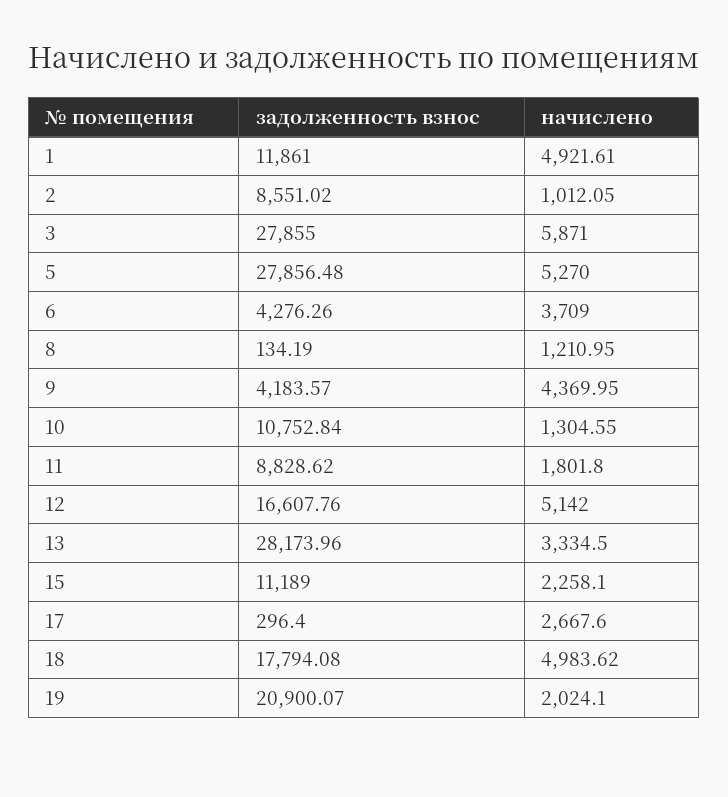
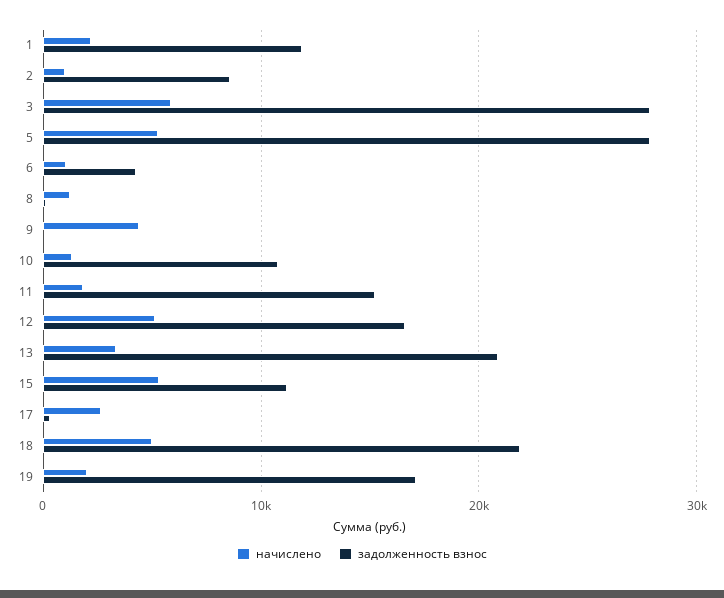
  {
    "задолженность взнос": {
      "1": 11861,
      "2": 8551.02,
      "3": 27855,
      "5": 27856.48,
      "6": 4276.26,
      "8": 134.19,
-     "9": 4183.57,
+     "9": 0,
      "10": 10752.84,
-     "11": 8828.62,
+     "11": 15000,
      "12": 16607.76,
-     "13": 28173.96,
+     "13": 21000,
      "15": 11189,
      "17": 296.4,
-     "18": 17794.08,
+     "18": 22000,
-     "19": 20900.07
+     "19": 17000
    },
    "начислено": {
-     "1": 4921.61,
+     "1": 2000,
      "2": 1012.05,
      "3": 5871,
      "5": 5270,
-     "6": 3709,
+     "6": 1000,
      "8": 1210.95,
      "9": 4369.95,
      "10": 1304.55,
      "11": 1801.8,
      "12": 5142,
      "13": 3334.5,
-     "15": 2258.1,
+     "15": 5000,
      "17": 2667.6,
      "18": 4983.62,
      "19": 2024.1
    }
  }

